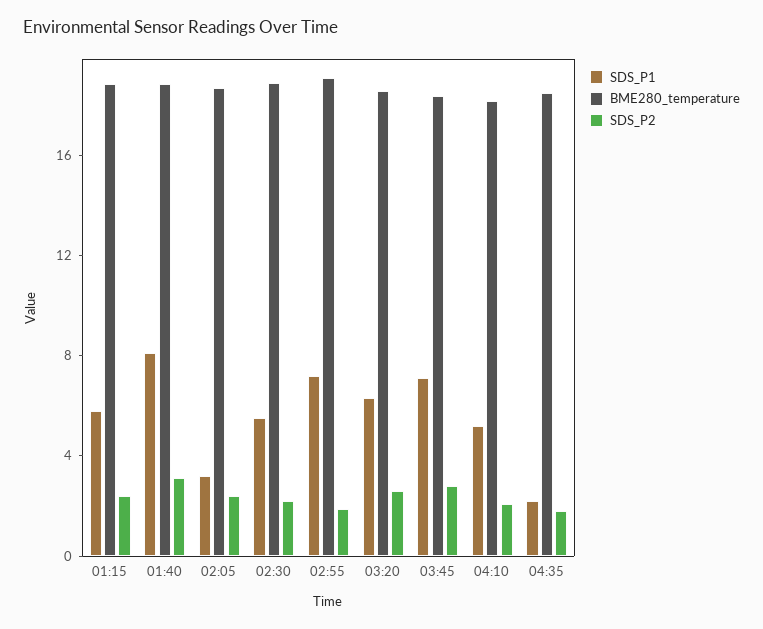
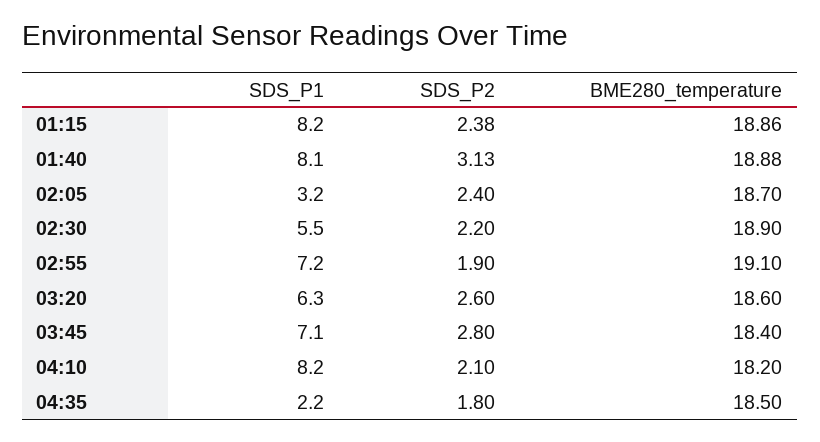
  {
    "SDS_P1": {
-     "01:15": 6,
+     "01:15": 8.2,
      "01:40": 8.1,
      "02:05": 3.2,
      "02:30": 5.5,
      "02:55": 7.2,
      "03:20": 6.3,
      "03:45": 7.1,
-     "04:10": 5,
+     "04:10": 8.2,
      "04:35": 2.2
    },
    "BME280_temperature": {
      "01:15": 18.86,
      "01:40": 18.88,
      "02:05": 18.7,
      "02:30": 18.9,
      "02:55": 19.1,
      "03:20": 18.6,
      "03:45": 18.4,
      "04:10": 18.2,
      "04:35": 18.5
    },
    "SDS_P2": {
      "01:15": 2.38,
      "01:40": 3.13,
      "02:05": 2.4,
      "02:30": 2.2,
      "02:55": 1.9,
      "03:20": 2.6,
      "03:45": 2.8,
      "04:10": 2.1,
      "04:35": 1.8
    }
  }

